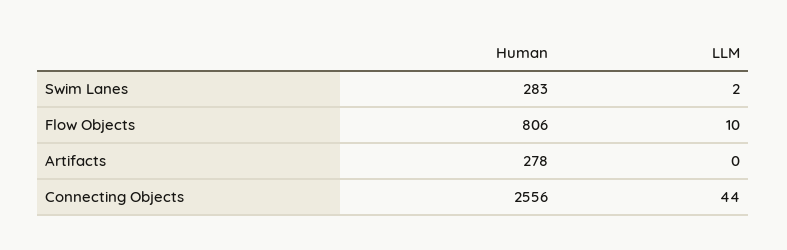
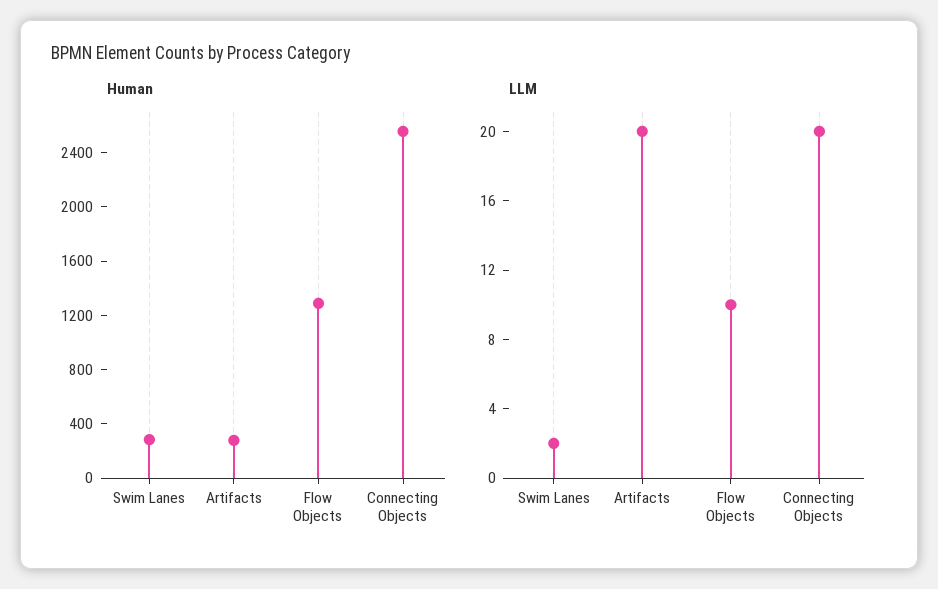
  {
    "Human": {
      "Swim Lanes": 283,
-     "Flow Objects": 806,
+     "Flow Objects": 1300,
      "Artifacts": 278,
      "Connecting Objects": 2556
    },
    "LLM": {
      "Swim Lanes": 2,
      "Flow Objects": 10,
-     "Artifacts": 0,
+     "Artifacts": 20,
-     "Connecting Objects": 44
+     "Connecting Objects": 20
    }
  }

